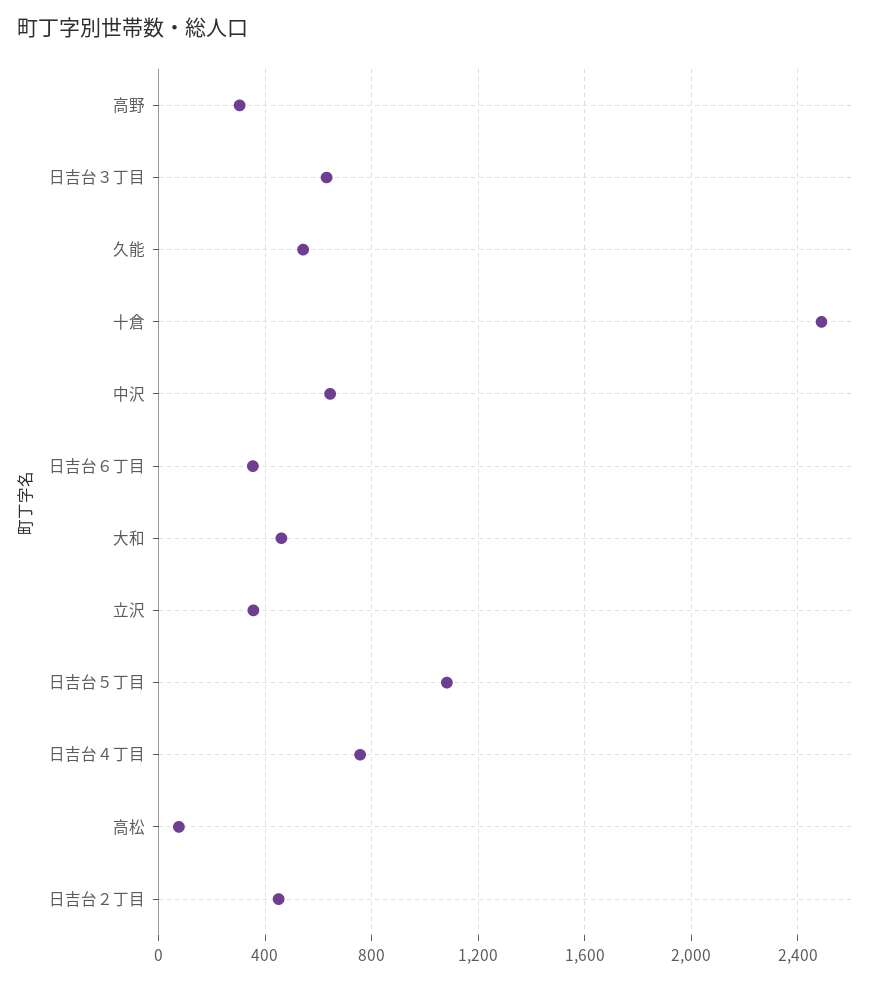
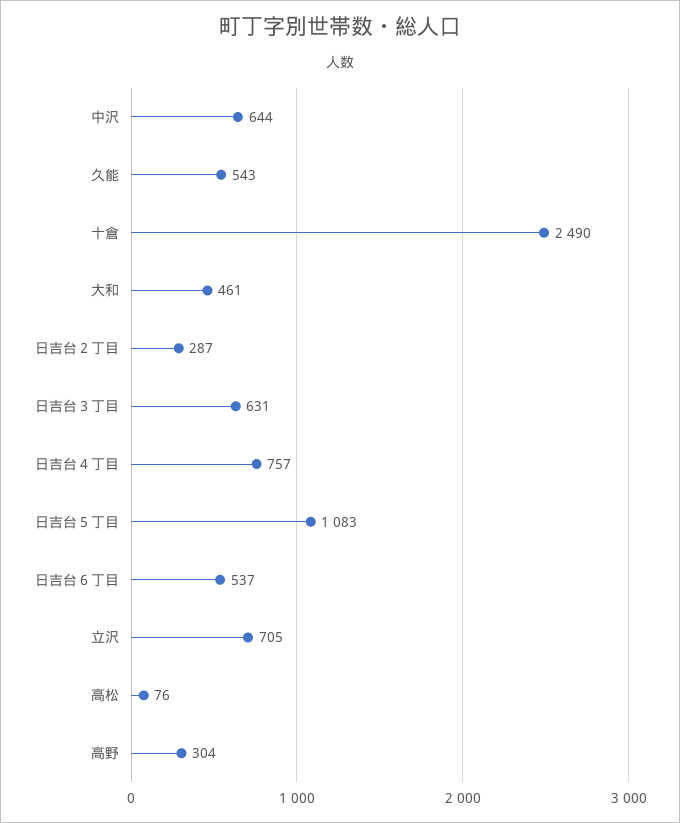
  {
    "高野": 304,
    "日吉台３丁目": 631,
    "久能": 543,
    "十倉": 2490,
    "中沢": 644,
-   "日吉台６丁目": 350,
+   "日吉台６丁目": 537,
    "大和": 461,
-   "立沢": 350,
+   "立沢": 705,
    "日吉台５丁目": 1083,
    "日吉台４丁目": 757,
    "高松": 76,
-   "日吉台２丁目": 450
+   "日吉台２丁目": 287
  }

